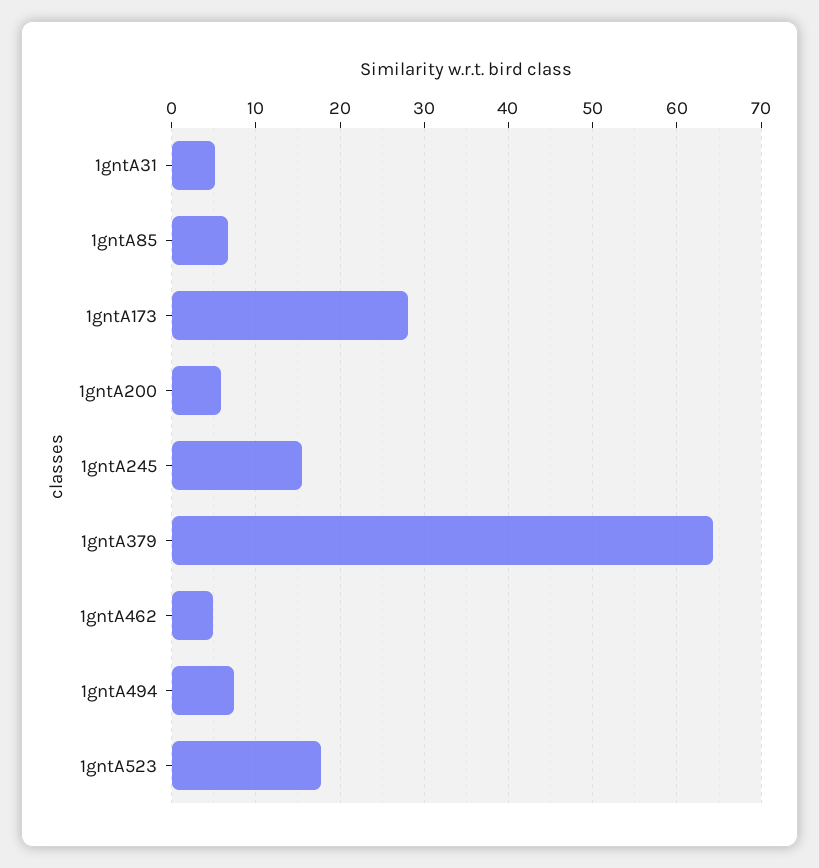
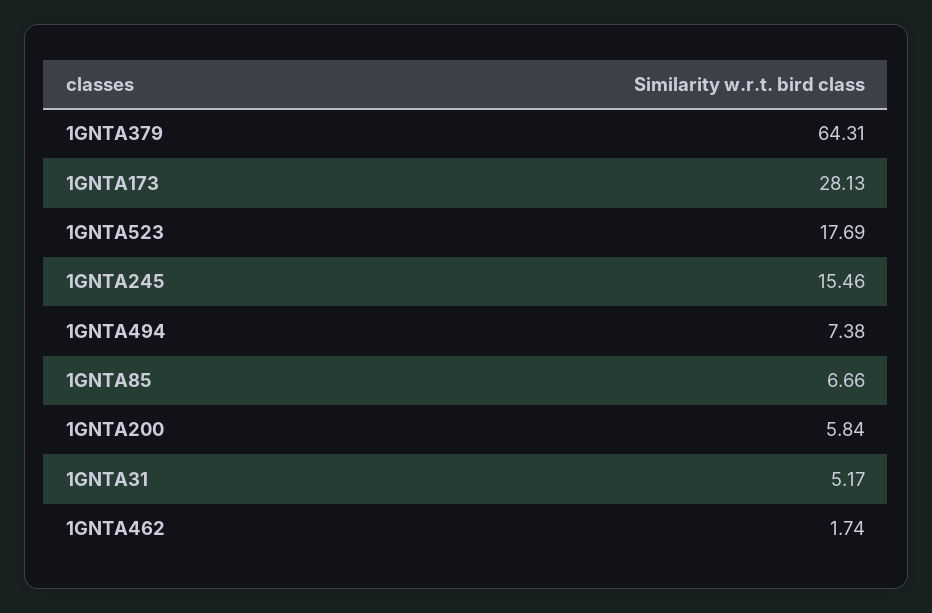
  {
    "1gntA31": 5.17,
    "1gntA85": 6.66,
    "1gntA173": 28.13,
    "1gntA200": 5.84,
    "1gntA245": 15.46,
    "1gntA379": 64.31,
-   "1gntA462": 5,
+   "1gntA462": 1.74,
    "1gntA494": 7.38,
    "1gntA523": 17.69
  }

